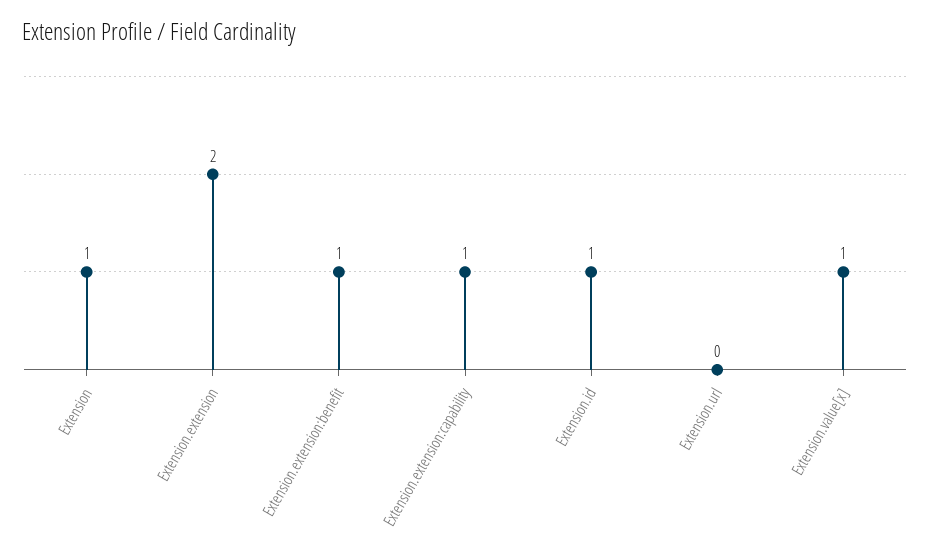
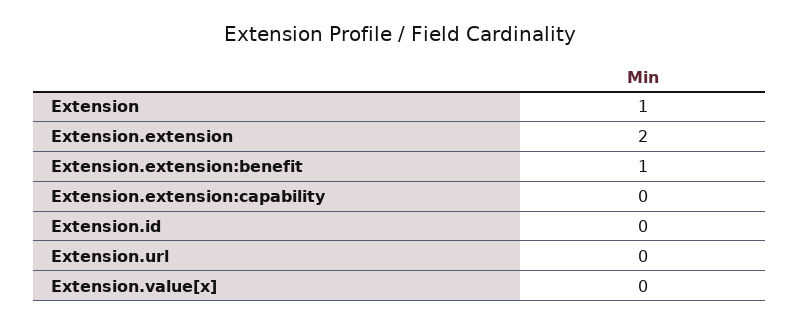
  {
    "Extension": 1,
    "Extension.extension": 2,
    "Extension.extension:benefit": 1,
-   "Extension.extension:capability": 1,
+   "Extension.extension:capability": 0,
-   "Extension.id": 1,
+   "Extension.id": 0,
    "Extension.url": 0,
-   "Extension.value[x]": 1
+   "Extension.value[x]": 0
  }

